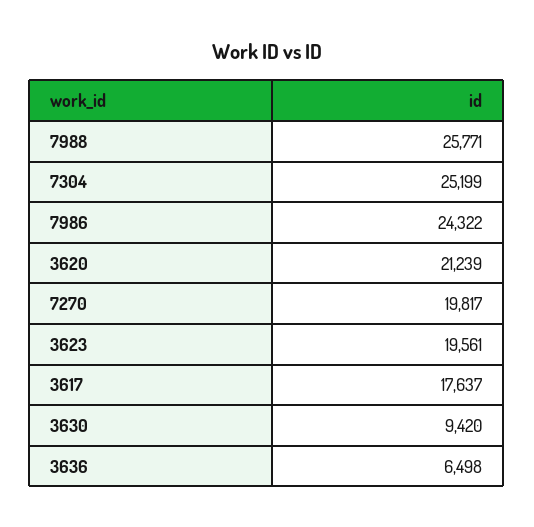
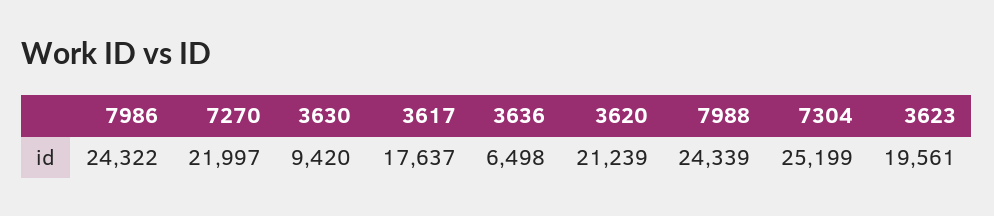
  {
-   "7988": 25771,
+   "7988": 24339,
    "7304": 25199,
    "7986": 24322,
    "3620": 21239,
-   "7270": 19817,
+   "7270": 21997,
    "3623": 19561,
    "3617": 17637,
    "3630": 9420,
    "3636": 6498
  }

